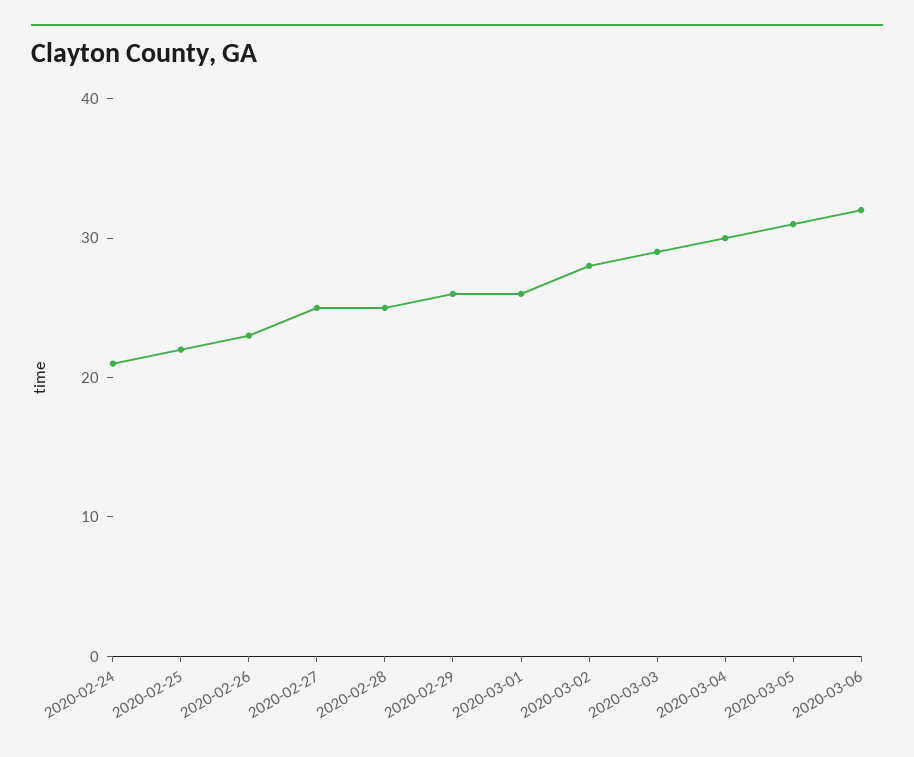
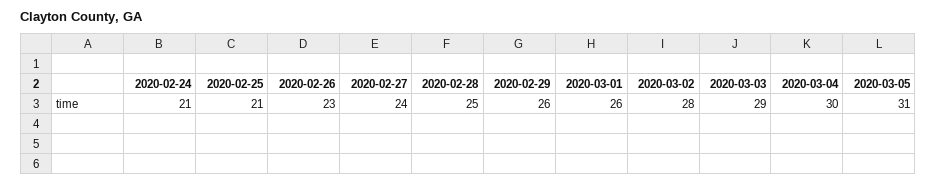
  {
    "2020-02-24": 21,
-   "2020-02-25": 22,
+   "2020-02-25": 21,
    "2020-02-26": 23,
-   "2020-02-27": 25,
+   "2020-02-27": 24,
    "2020-02-28": 25,
    "2020-02-29": 26,
    "2020-03-01": 26,
    "2020-03-02": 28,
    "2020-03-03": 29,
    "2020-03-04": 30,
-   "2020-03-05": 31,
+   "2020-03-05": 31
-   "2020-03-06": 32
  }

